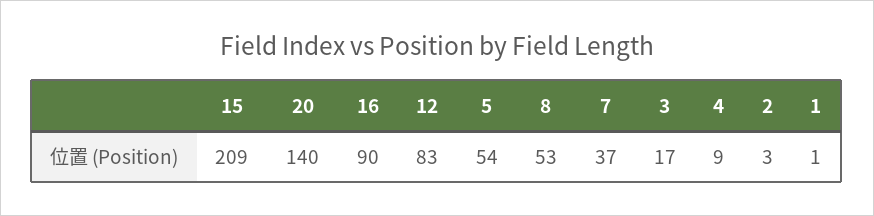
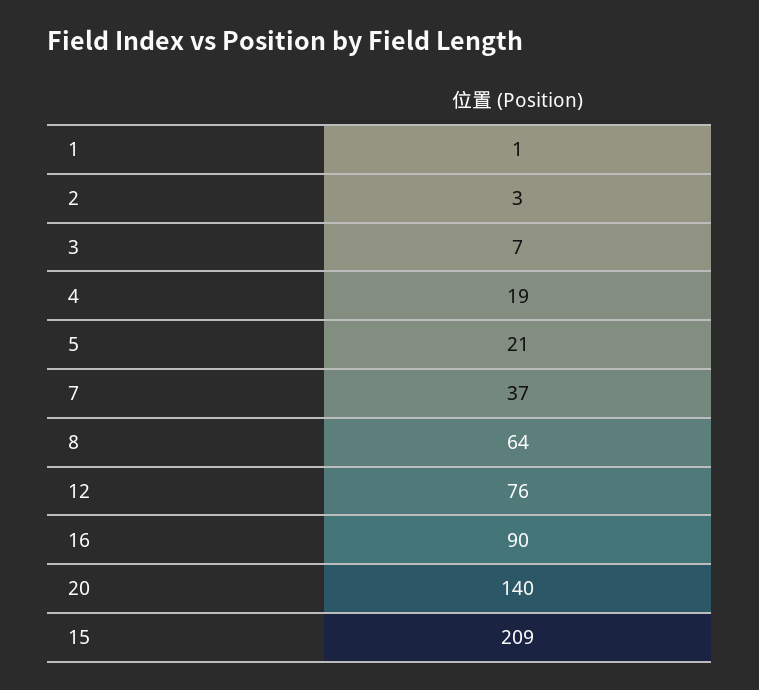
  {
    "15": 209,
    "20": 140,
    "16": 90,
-   "12": 83,
+   "12": 76,
-   "5": 54,
+   "5": 21,
-   "8": 53,
+   "8": 64,
    "7": 37,
-   "3": 17,
+   "3": 7,
-   "4": 9,
+   "4": 19,
    "2": 3,
    "1": 1
  }

